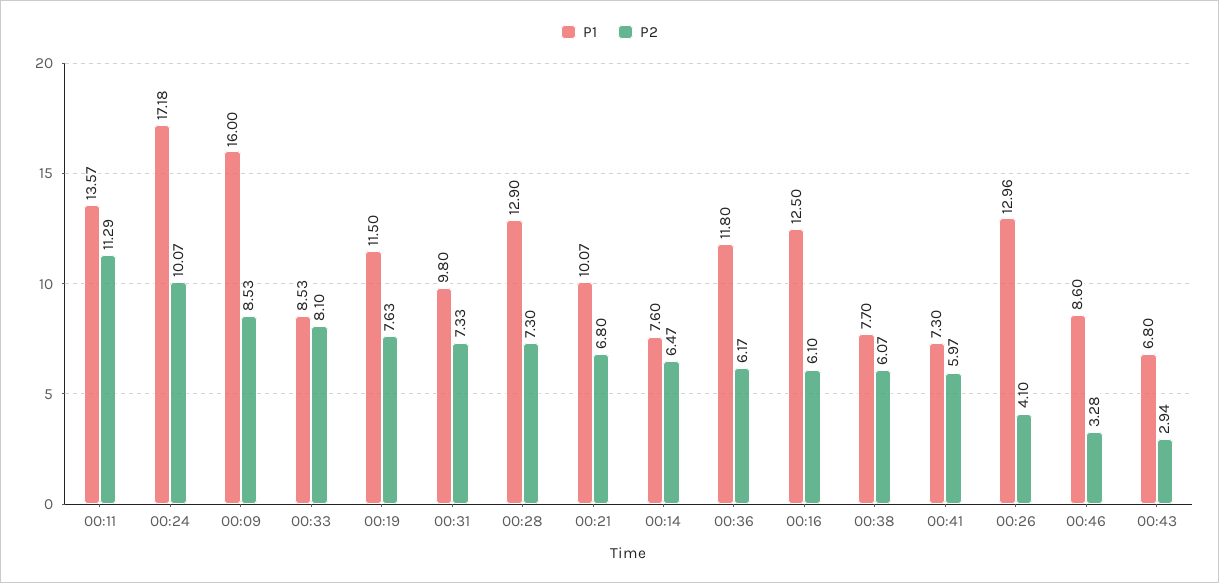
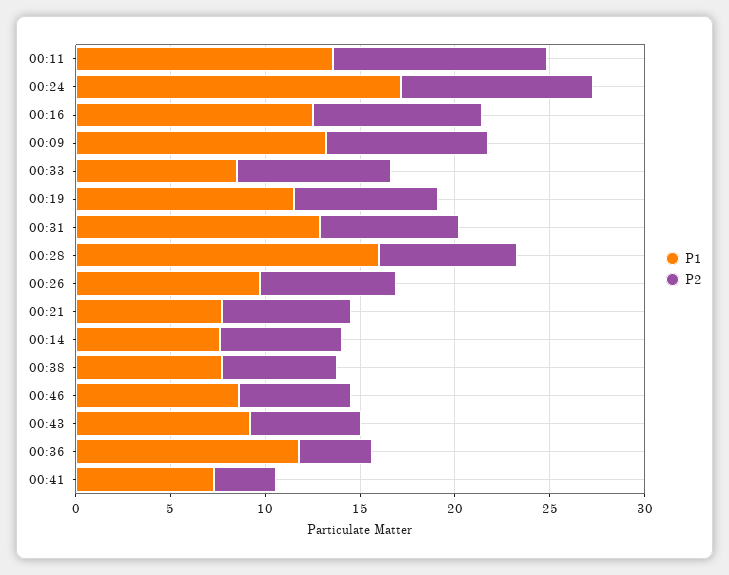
  {
    "P1": {
      "00:11": 13.57,
      "00:24": 17.18,
-     "00:09": 16,
+     "00:09": 13,
      "00:33": 8.53,
      "00:19": 11.5,
-     "00:31": 9.8,
+     "00:31": 13,
-     "00:28": 12.9,
+     "00:28": 16,
-     "00:21": 10.07,
+     "00:21": 8,
      "00:14": 7.6,
      "00:36": 11.8,
      "00:16": 12.5,
      "00:38": 7.7,
      "00:41": 7.3,
-     "00:26": 12.96,
+     "00:26": 10,
      "00:46": 8.6,
-     "00:43": 6.8
+     "00:43": 9
    },
    "P2": {
      "00:11": 11.29,
      "00:24": 10.07,
      "00:09": 8.53,
      "00:33": 8.1,
      "00:19": 7.63,
      "00:31": 7.33,
      "00:28": 7.3,
      "00:21": 6.8,
      "00:14": 6.47,
-     "00:36": 6.17,
+     "00:36": 4,
-     "00:16": 6.1,
+     "00:16": 9,
      "00:38": 6.07,
-     "00:41": 5.97,
+     "00:41": 3,
-     "00:26": 4.1,
+     "00:26": 7,
-     "00:46": 3.28,
+     "00:46": 6,
-     "00:43": 2.94
+     "00:43": 6
    }
  }

